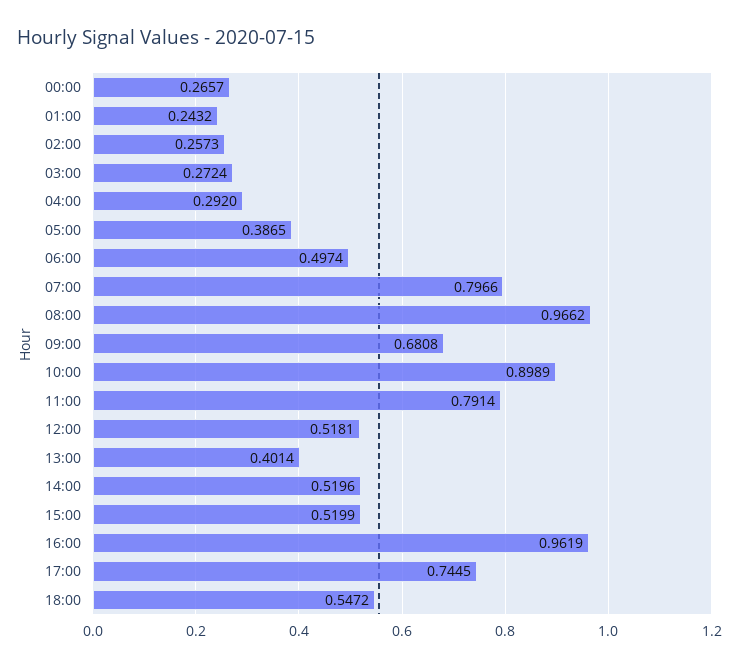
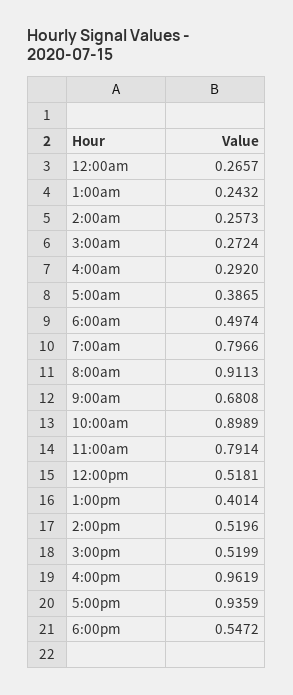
  {
    "00:00": 0.2657,
    "01:00": 0.2432,
    "02:00": 0.2573,
    "03:00": 0.2724,
    "04:00": 0.292,
    "05:00": 0.3865,
    "06:00": 0.4974,
    "07:00": 0.7966,
-   "08:00": 0.9662,
+   "08:00": 0.9113,
    "09:00": 0.6808,
    "10:00": 0.8989,
    "11:00": 0.7914,
    "12:00": 0.5181,
    "13:00": 0.4014,
    "14:00": 0.5196,
    "15:00": 0.5199,
    "16:00": 0.9619,
-   "17:00": 0.7445,
+   "17:00": 0.9359,
    "18:00": 0.5472
  }

